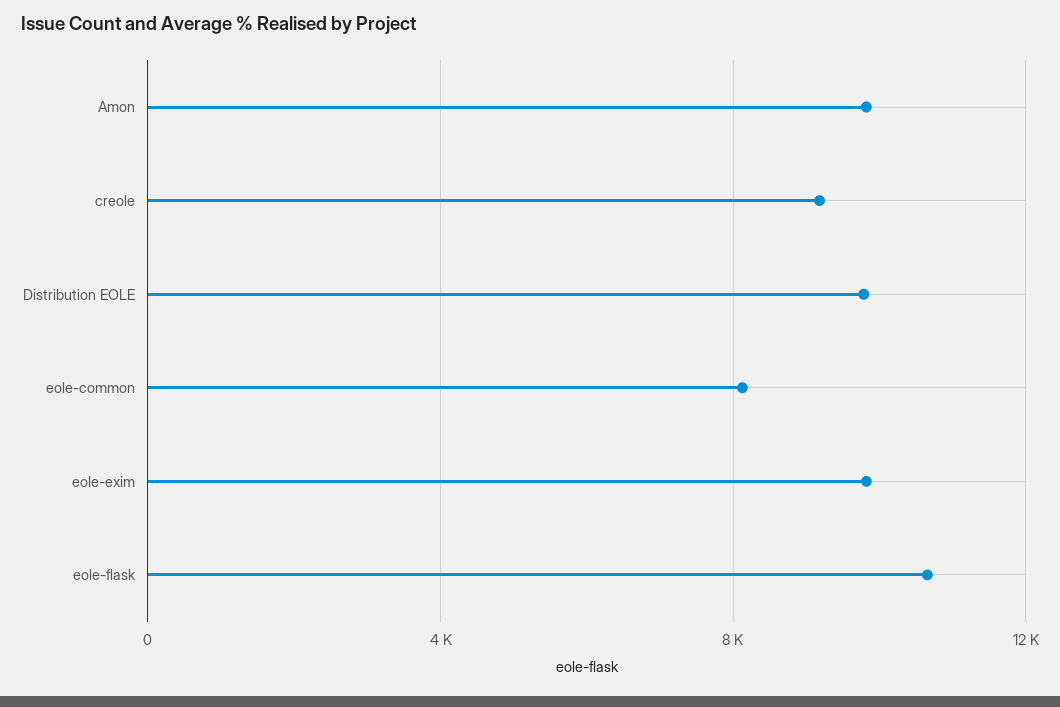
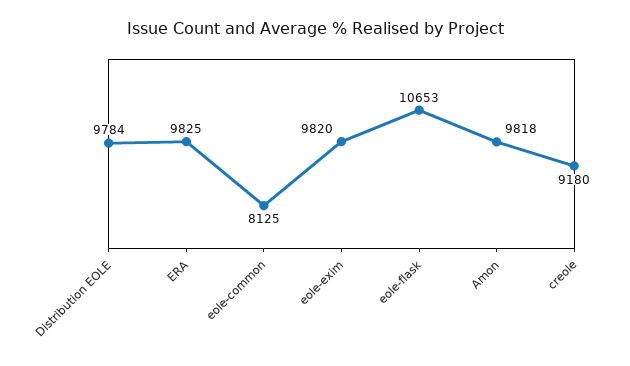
  {
    "Amon": 9818,
    "creole": 9180,
    "Distribution EOLE": 9784,
    "eole-common": 8125,
    "eole-exim": 9820,
-   "eole-flask": 10653
+   "eole-flask": 10653,
+   "ERA": 9825
  }

